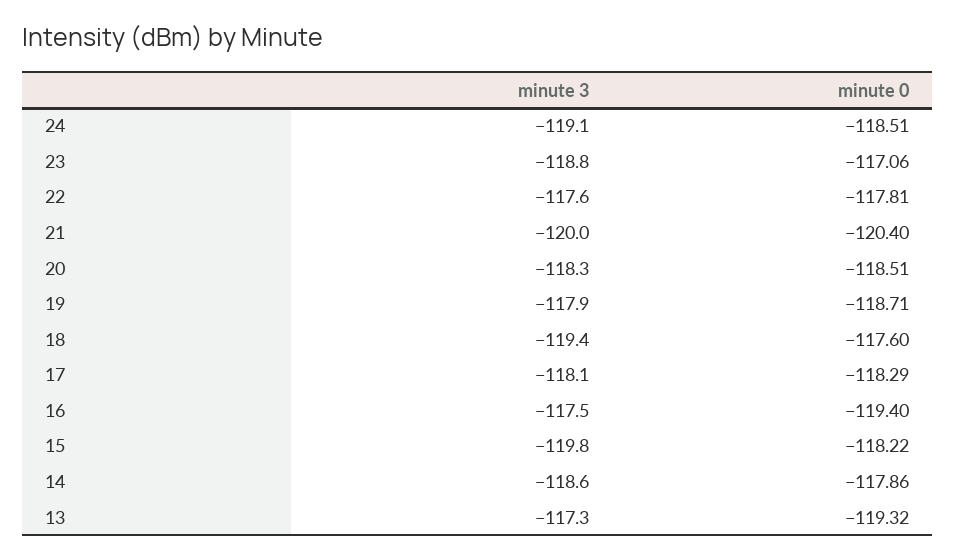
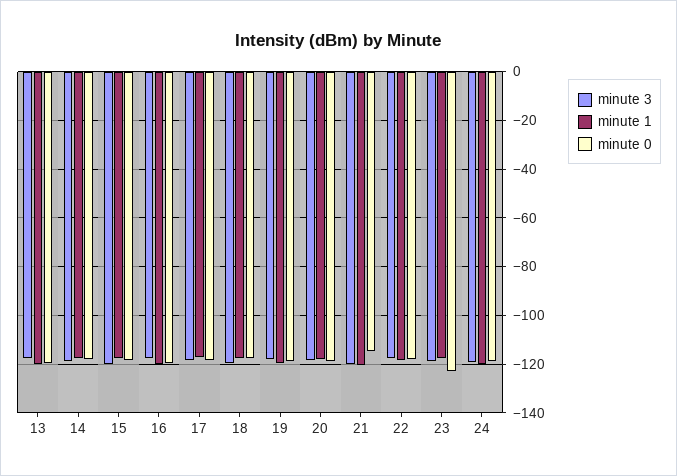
  {
    "minute 3": {
      "24": -119.1,
      "23": -118.8,
      "22": -117.6,
      "21": -120,
      "20": -118.3,
      "19": -117.9,
      "18": -119.4,
      "17": -118.1,
      "16": -117.5,
      "15": -119.8,
      "14": -118.6,
      "13": -117.3
    },
    "minute 0": {
      "24": -118.51,
-     "23": -117.06,
+     "23": -122.5,
      "22": -117.81,
-     "21": -120.4,
+     "21": -115,
      "20": -118.51,
      "19": -118.71,
      "18": -117.6,
      "17": -118.29,
      "16": -119.4,
      "15": -118.22,
      "14": -117.86,
      "13": -119.32
-   }
+   },
+   "minute 1": {
+     "13": -120,
+     "14": -117.5,
+     "15": -117.5,
+     "16": -120,
+     "17": -117.5,
+     "18": -117.5,
+     "19": -120,
+     "20": -117.5,
+     "21": -120,
+     "22": -117.5,
+     "23": -117.5,
+     "24": -120
+   }
  }

